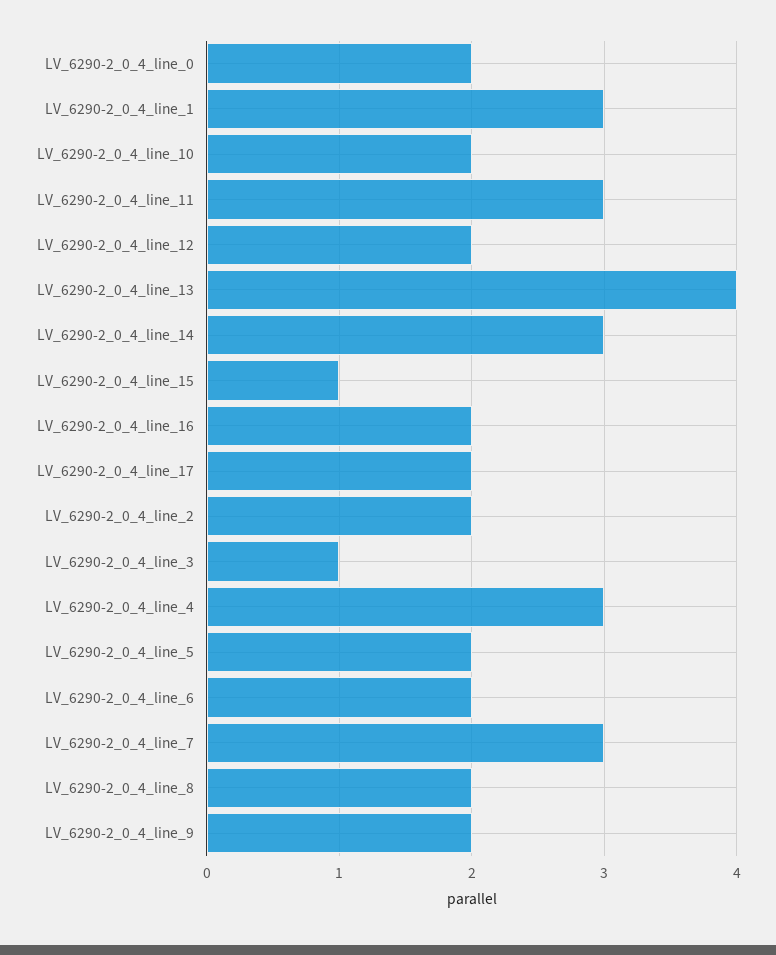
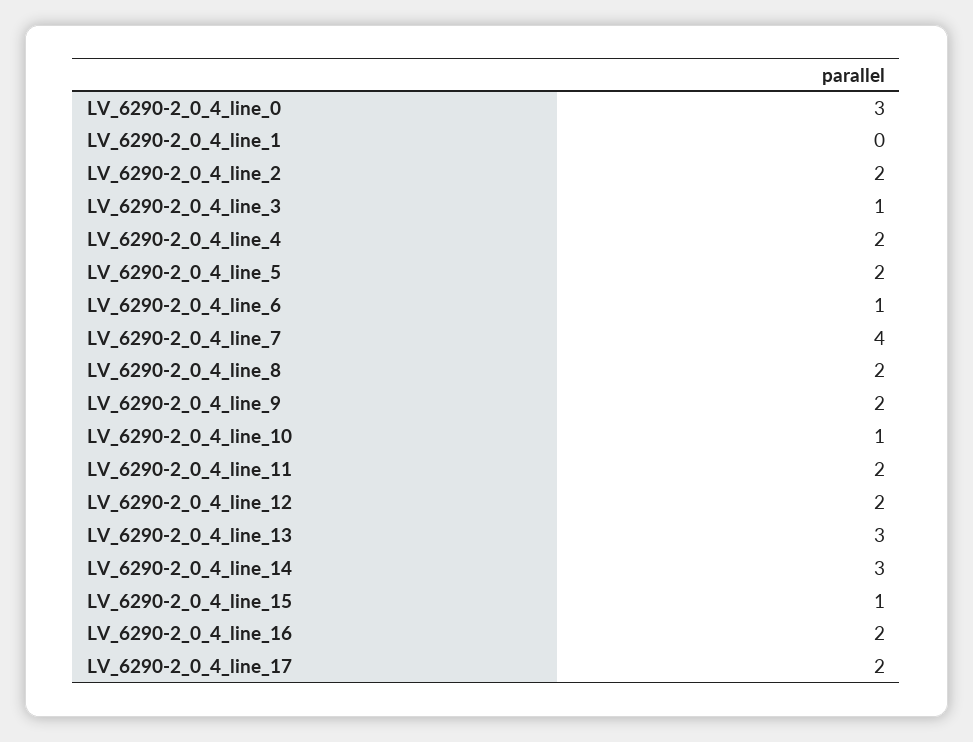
  {
-   "LV_6290-2_0_4_line_0": 2,
+   "LV_6290-2_0_4_line_0": 3,
-   "LV_6290-2_0_4_line_1": 3,
+   "LV_6290-2_0_4_line_1": 0,
-   "LV_6290-2_0_4_line_10": 2,
+   "LV_6290-2_0_4_line_10": 1,
-   "LV_6290-2_0_4_line_11": 3,
+   "LV_6290-2_0_4_line_11": 2,
    "LV_6290-2_0_4_line_12": 2,
-   "LV_6290-2_0_4_line_13": 4,
+   "LV_6290-2_0_4_line_13": 3,
    "LV_6290-2_0_4_line_14": 3,
    "LV_6290-2_0_4_line_15": 1,
    "LV_6290-2_0_4_line_16": 2,
    "LV_6290-2_0_4_line_17": 2,
    "LV_6290-2_0_4_line_2": 2,
    "LV_6290-2_0_4_line_3": 1,
-   "LV_6290-2_0_4_line_4": 3,
+   "LV_6290-2_0_4_line_4": 2,
    "LV_6290-2_0_4_line_5": 2,
-   "LV_6290-2_0_4_line_6": 2,
+   "LV_6290-2_0_4_line_6": 1,
-   "LV_6290-2_0_4_line_7": 3,
+   "LV_6290-2_0_4_line_7": 4,
    "LV_6290-2_0_4_line_8": 2,
    "LV_6290-2_0_4_line_9": 2
  }

